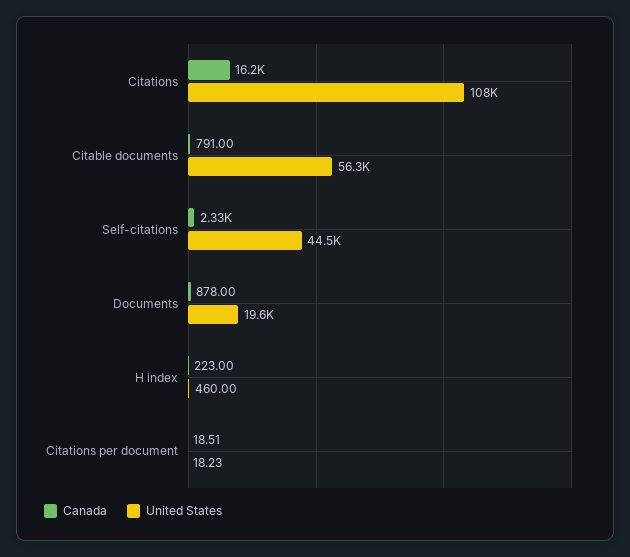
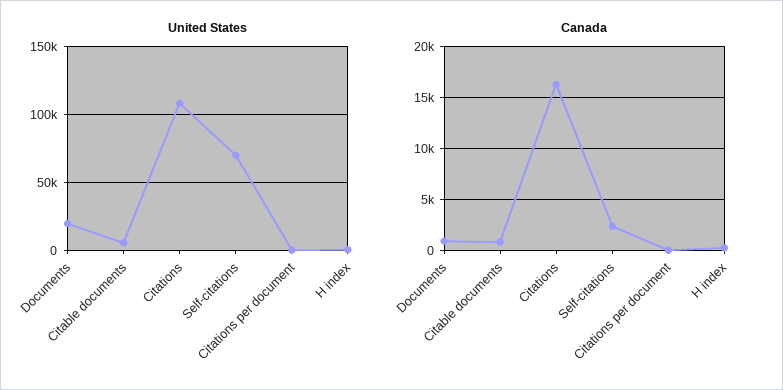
  {
    "Canada": {
      "Citations": 16200,
      "Citable documents": 791,
      "Self-citations": 2330,
      "Documents": 878,
      "H index": 223,
      "Citations per document": 18.51
    },
    "United States": {
      "Citations": 108000,
-     "Citable documents": 56300,
+     "Citable documents": 5000,
-     "Self-citations": 44500,
+     "Self-citations": 70000,
      "Documents": 19600,
      "H index": 460,
      "Citations per document": 18.23
    }
  }

